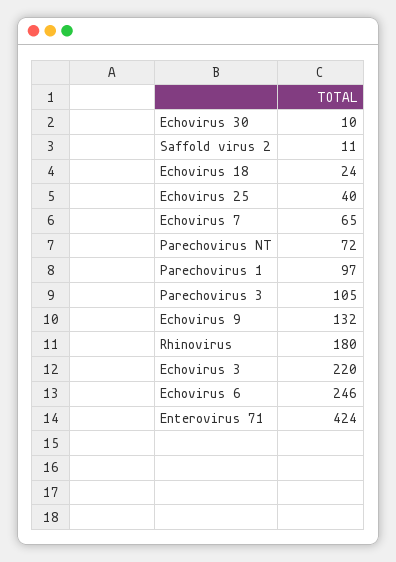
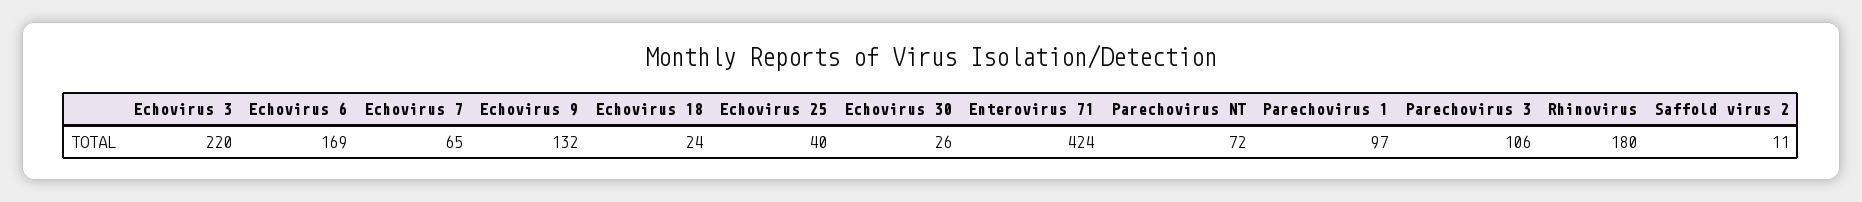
  {
-   "Echovirus 30": 10,
+   "Echovirus 30": 26,
    "Saffold virus 2": 11,
    "Echovirus 18": 24,
    "Echovirus 25": 40,
    "Echovirus 7": 65,
    "Parechovirus NT": 72,
    "Parechovirus 1": 97,
-   "Parechovirus 3": 105,
+   "Parechovirus 3": 106,
    "Echovirus 9": 132,
    "Rhinovirus": 180,
    "Echovirus 3": 220,
-   "Echovirus 6": 246,
+   "Echovirus 6": 169,
    "Enterovirus 71": 424
  }

